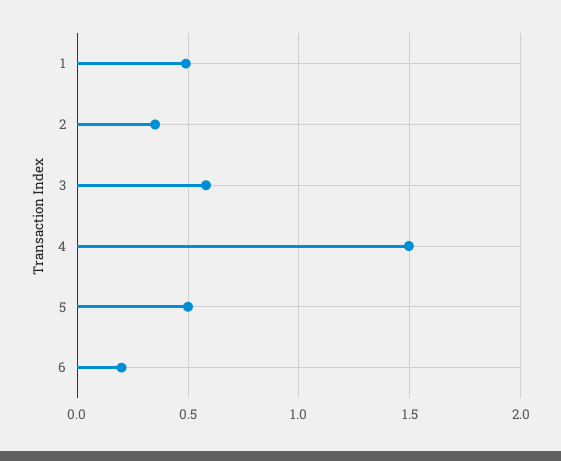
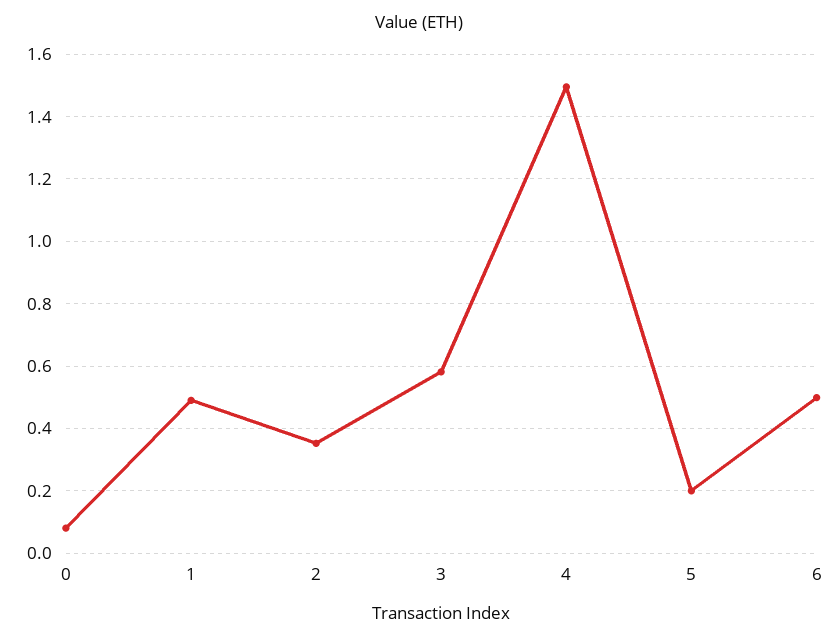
  {
    "1": 0.5,
    "2": 0.36,
    "3": 0.58,
    "4": 1.5,
-   "5": 0.5,
+   "5": 0.2,
-   "6": 0.2
+   "6": 0.5,
+   "0": 0.08
  }

